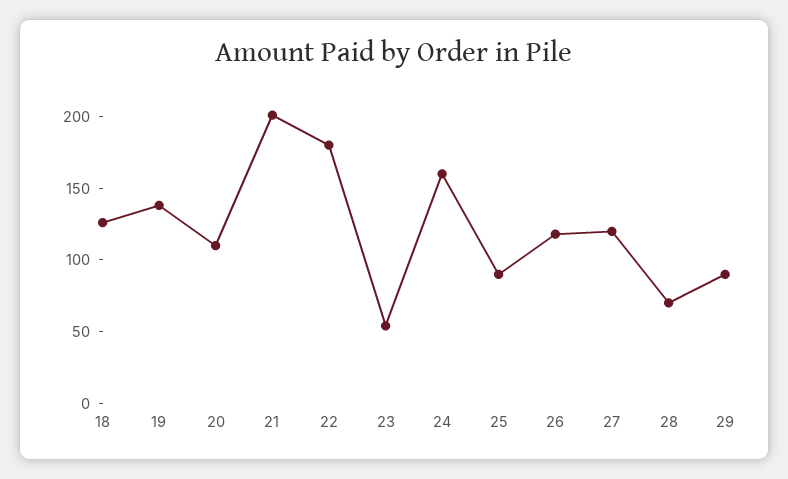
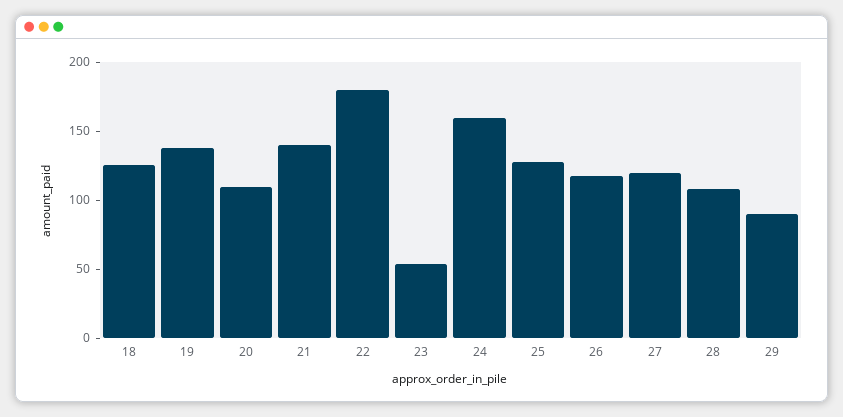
  {
    "18": 130,
    "19": 140,
    "20": 110,
-   "21": 200,
+   "21": 140,
    "22": 180,
    "23": 50,
    "24": 160,
-   "25": 90,
+   "25": 130,
    "26": 120,
    "27": 120,
-   "28": 70,
+   "28": 110,
    "29": 90
  }

